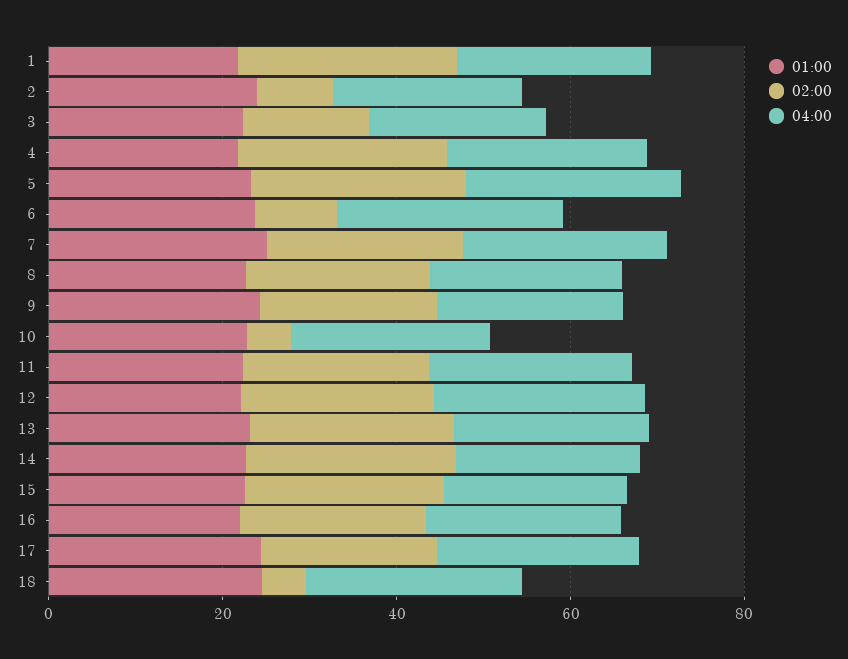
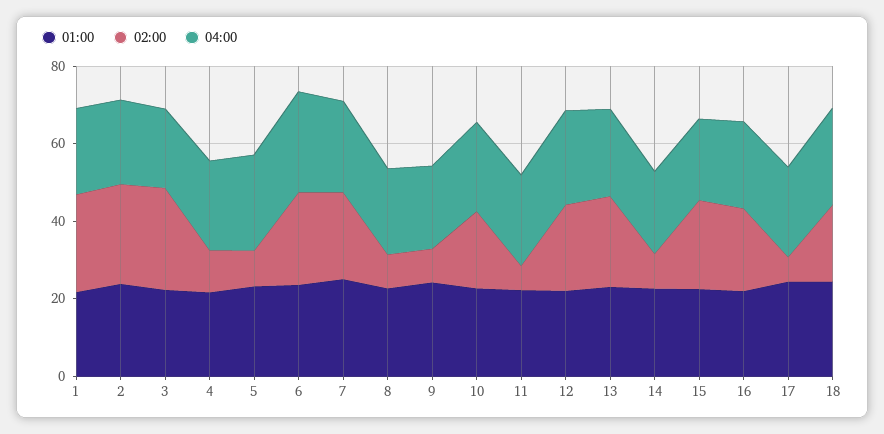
  {
    "01:00": {
      "1": 20,
      "2": 25,
      "3": 20,
      "4": 20,
      "5": 25,
      "6": 25,
      "7": 25,
      "8": 25,
      "9": 25,
      "10": 25,
      "11": 20,
      "12": 20,
      "13": 25,
      "14": 25,
      "15": 25,
      "16": 20,
      "17": 25,
      "18": 25
    },
    "02:00": {
      "1": 25,
-     "2": 10,
+     "2": 25,
-     "3": 15,
+     "3": 25,
-     "4": 25,
+     "4": 10,
-     "5": 25,
+     "5": 10,
-     "6": 10,
+     "6": 25,
      "7": 20,
-     "8": 20,
+     "8": 10,
-     "9": 20,
+     "9": 10,
-     "10": 5,
+     "10": 20,
-     "11": 20,
+     "11": 5,
      "12": 20,
      "13": 25,
-     "14": 25,
+     "14": 10,
      "15": 25,
      "16": 20,
-     "17": 20,
+     "17": 5,
-     "18": 5
+     "18": 20
    },
    "04:00": {
      "1": 20,
      "2": 20,
      "3": 20,
      "4": 25,
      "5": 25,
      "6": 25,
      "7": 25,
      "8": 20,
      "9": 20,
      "10": 25,
      "11": 25,
      "12": 25,
      "13": 20,
      "14": 20,
      "15": 20,
      "16": 20,
      "17": 25,
      "18": 25
    }
  }

